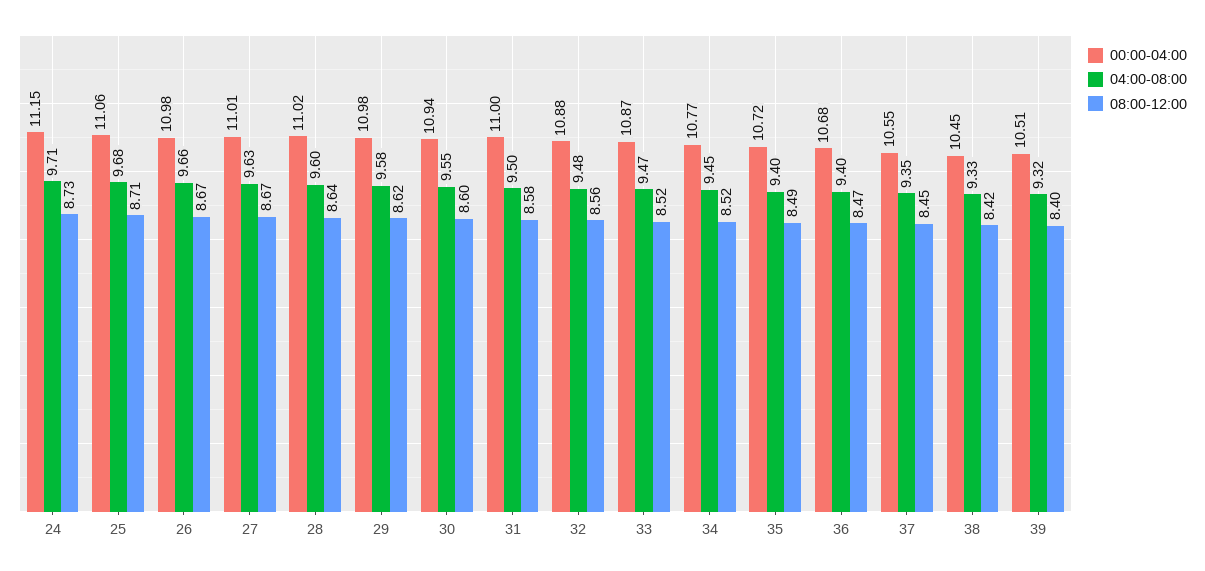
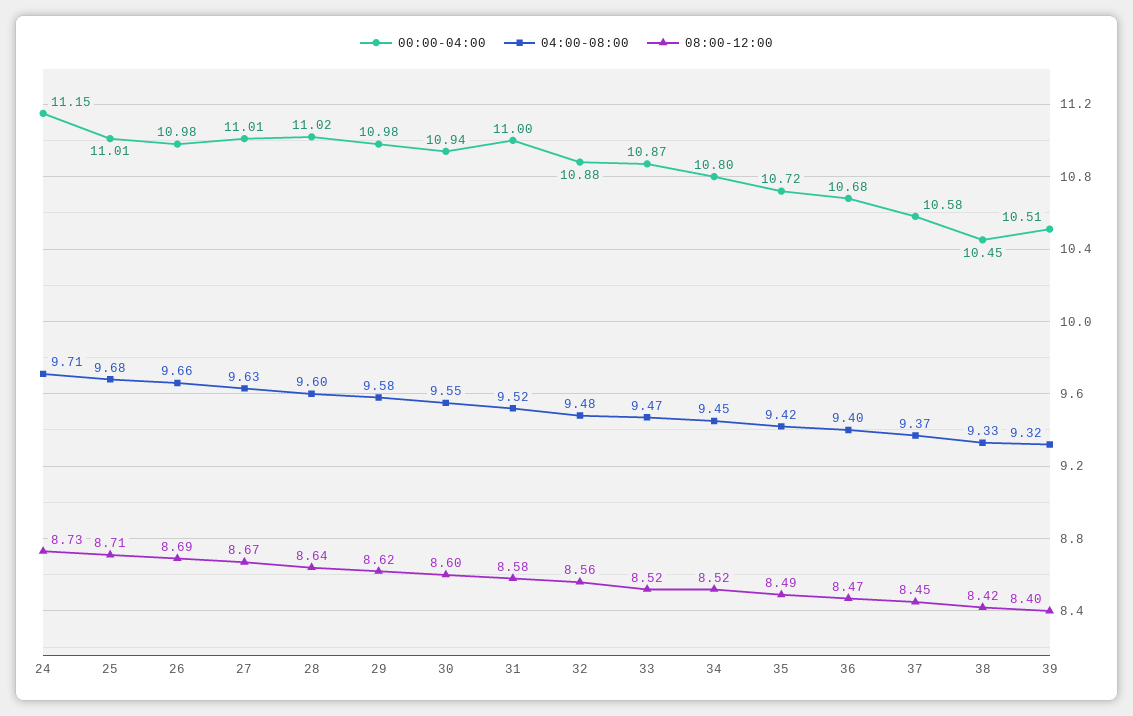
  {
    "00:00-04:00": {
      "24": 11.15,
-     "25": 11.06,
+     "25": 11.01,
      "26": 10.98,
      "27": 11.01,
      "28": 11.02,
      "29": 10.98,
      "30": 10.94,
      "31": 11,
      "32": 10.88,
      "33": 10.87,
-     "34": 10.77,
+     "34": 10.8,
      "35": 10.72,
      "36": 10.68,
-     "37": 10.55,
+     "37": 10.58,
      "38": 10.45,
      "39": 10.51
    },
    "04:00-08:00": {
      "24": 9.71,
      "25": 9.68,
      "26": 9.66,
      "27": 9.63,
      "28": 9.6,
      "29": 9.58,
      "30": 9.55,
-     "31": 9.5,
+     "31": 9.52,
      "32": 9.48,
      "33": 9.47,
      "34": 9.45,
-     "35": 9.4,
+     "35": 9.42,
      "36": 9.4,
-     "37": 9.35,
+     "37": 9.37,
      "38": 9.33,
      "39": 9.32
    },
    "08:00-12:00": {
      "24": 8.73,
      "25": 8.71,
-     "26": 8.67,
+     "26": 8.69,
      "27": 8.67,
      "28": 8.64,
      "29": 8.62,
      "30": 8.6,
      "31": 8.58,
      "32": 8.56,
      "33": 8.52,
      "34": 8.52,
      "35": 8.49,
      "36": 8.47,
      "37": 8.45,
      "38": 8.42,
      "39": 8.4
    }
  }

